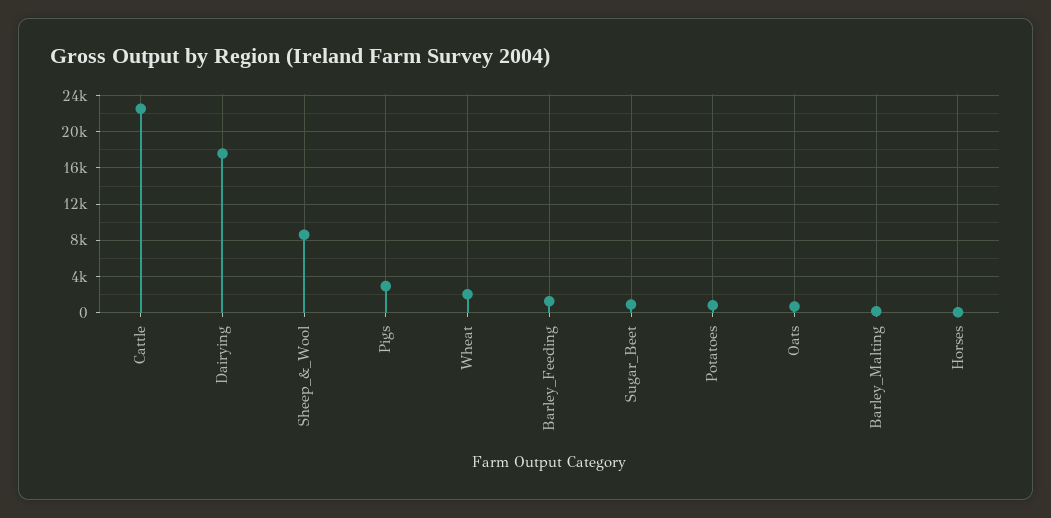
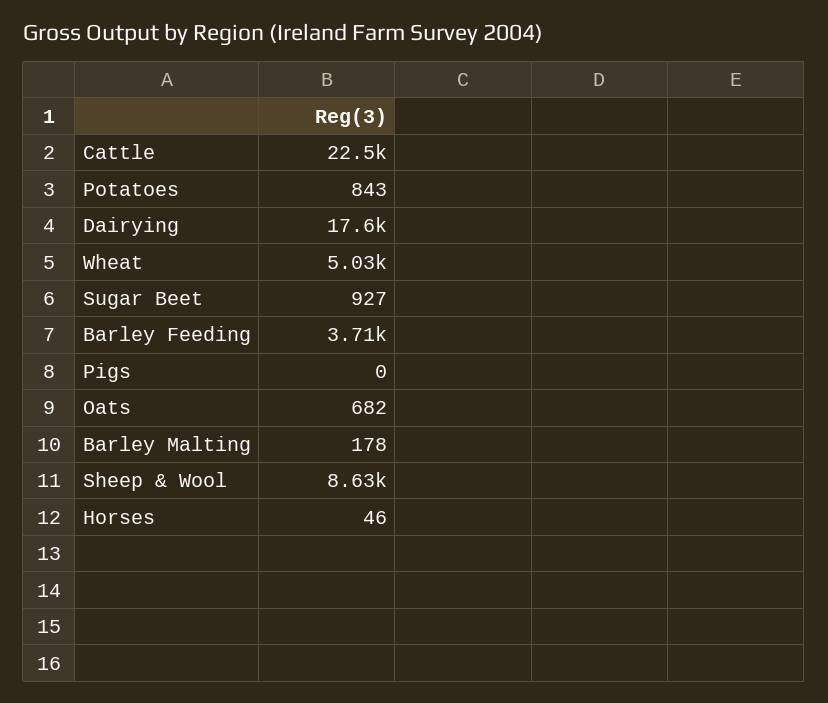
  {
    "Cattle": 22500,
    "Dairying": 17600,
    "Sheep_&_Wool": 8630,
-   "Pigs": 3000,
+   "Pigs": 0,
-   "Wheat": 2000,
+   "Wheat": 5030,
-   "Barley_Feeding": 1000,
+   "Barley_Feeding": 3710,
    "Sugar_Beet": 927,
    "Potatoes": 843,
    "Oats": 682,
    "Barley_Malting": 178,
    "Horses": 46
  }

